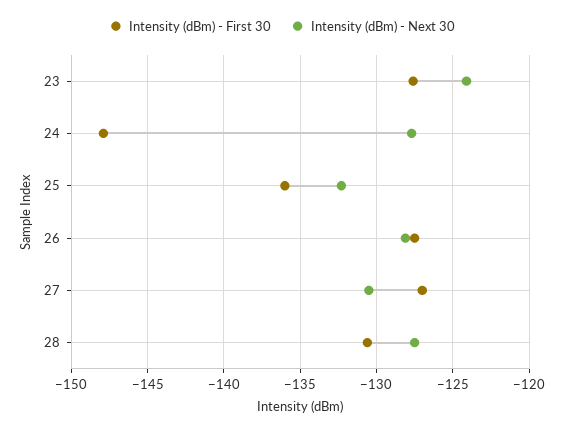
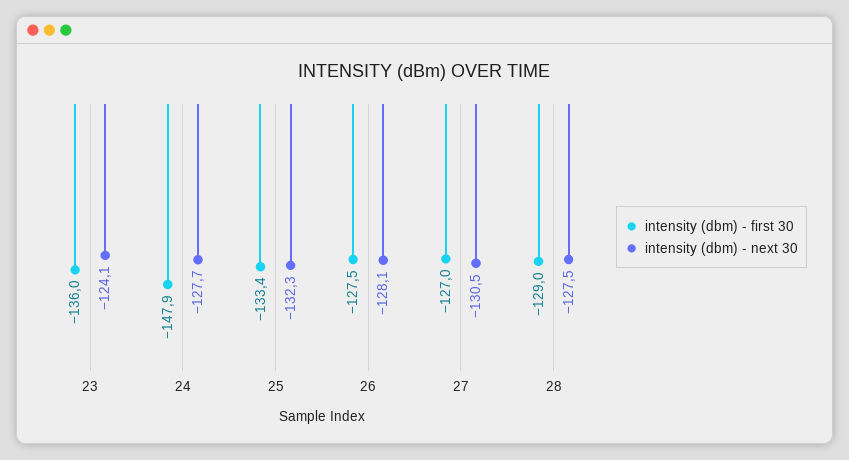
  {
    "Intensity (dBm) - First 30": {
-     "23": -127.5,
+     "23": -136,
      "24": -147.9,
-     "25": -136,
+     "25": -133.4,
      "26": -127.5,
      "27": -127,
-     "28": -130.5
+     "28": -129
    },
    "Intensity (dBm) - Next 30": {
      "23": -124.1,
      "24": -127.7,
      "25": -132.3,
      "26": -128.1,
      "27": -130.5,
      "28": -127.5
    }
  }

